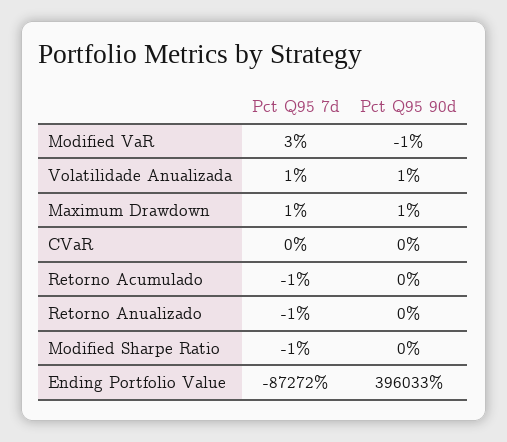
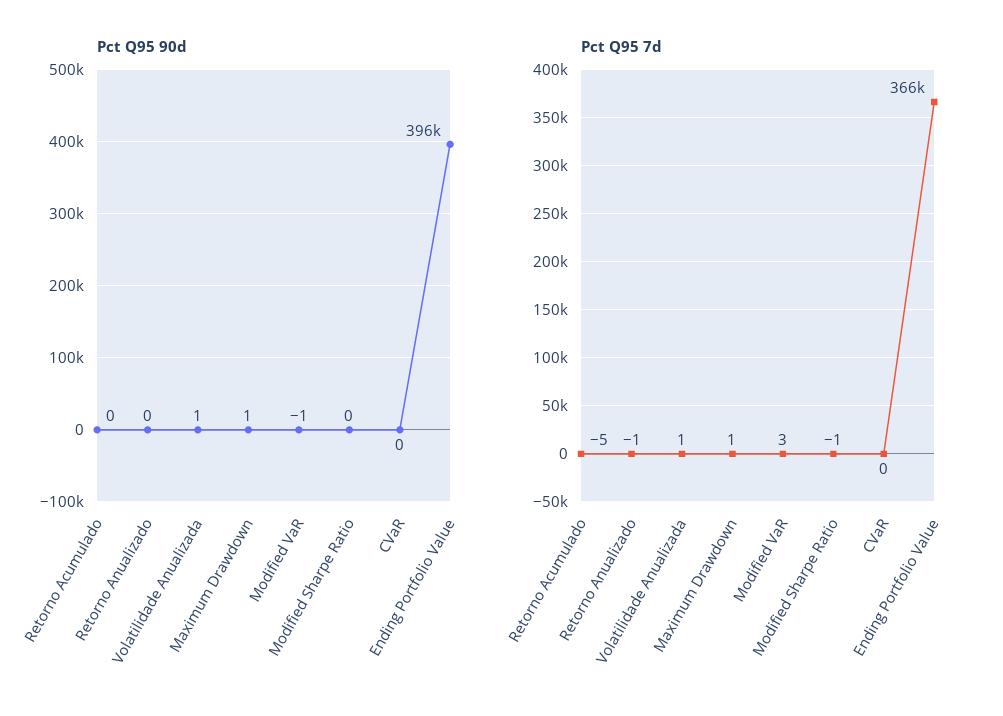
  {
    "Pct Q95 7d": {
      "Modified VaR": 3,
      "Volatilidade Anualizada": 1,
      "Maximum Drawdown": 1,
      "CVaR": 0,
-     "Retorno Acumulado": -1,
+     "Retorno Acumulado": -5,
      "Retorno Anualizado": -1,
      "Modified Sharpe Ratio": -1,
-     "Ending Portfolio Value": -87272
+     "Ending Portfolio Value": 366000
    },
    "Pct Q95 90d": {
      "Modified VaR": -1,
      "Volatilidade Anualizada": 1,
      "Maximum Drawdown": 1,
      "CVaR": 0,
      "Retorno Acumulado": 0,
      "Retorno Anualizado": 0,
      "Modified Sharpe Ratio": 0,
      "Ending Portfolio Value": 396033
    }
  }

